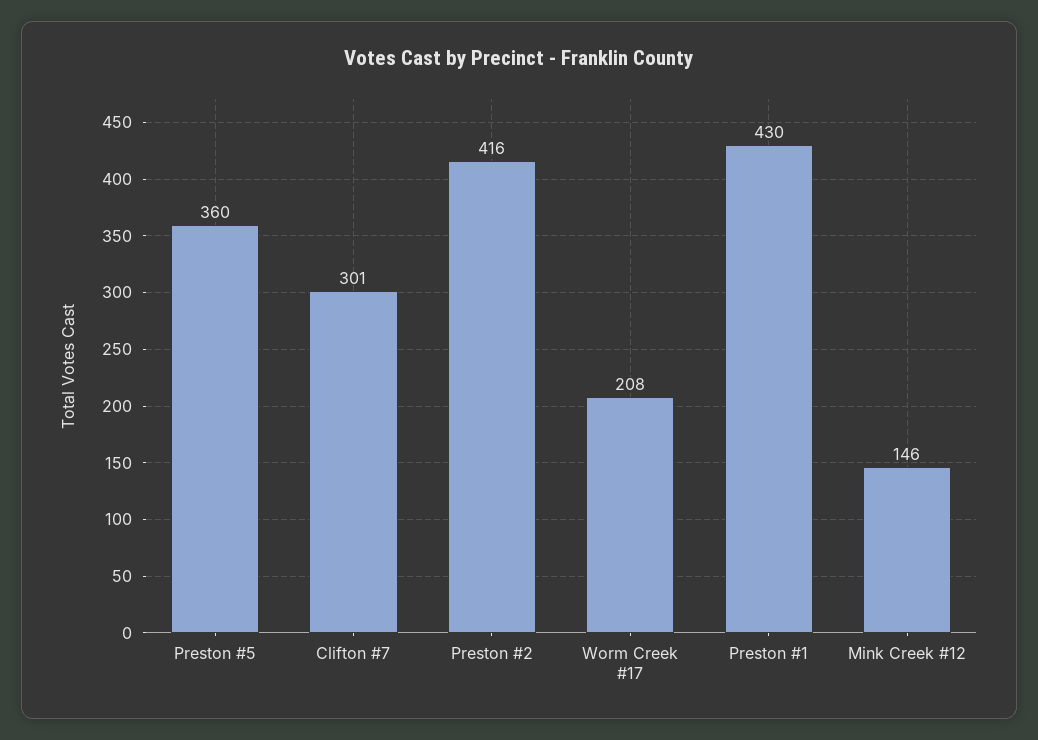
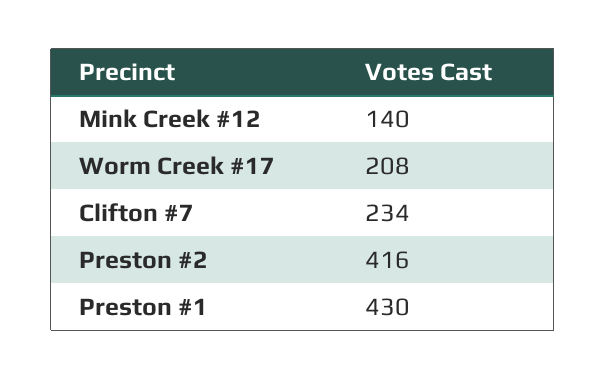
  {
-   "Preston #5": 360,
-   "Clifton #7": 301,
+   "Clifton #7": 234,
    "Preston #2": 416,
    "Worm Creek #17": 208,
    "Preston #1": 430,
-   "Mink Creek #12": 146
+   "Mink Creek #12": 140
  }

